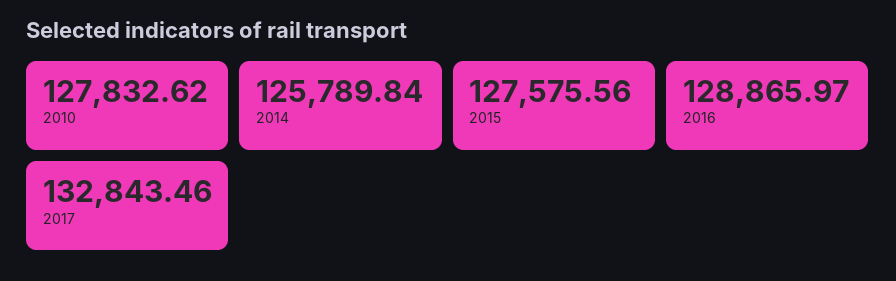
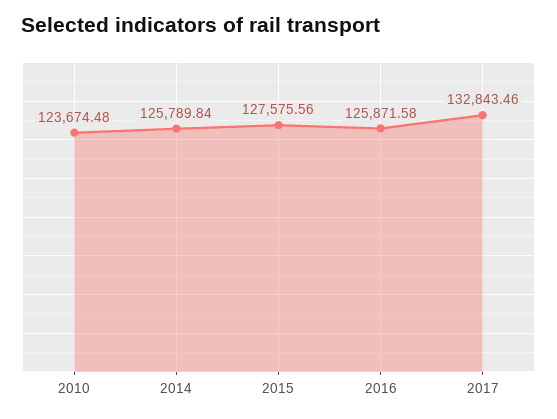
  {
-   "2010": 127832.62,
+   "2010": 123674.48,
    "2014": 125789.84,
    "2015": 127575.56,
-   "2016": 128865.97,
+   "2016": 125871.58,
    "2017": 132843.46
  }

